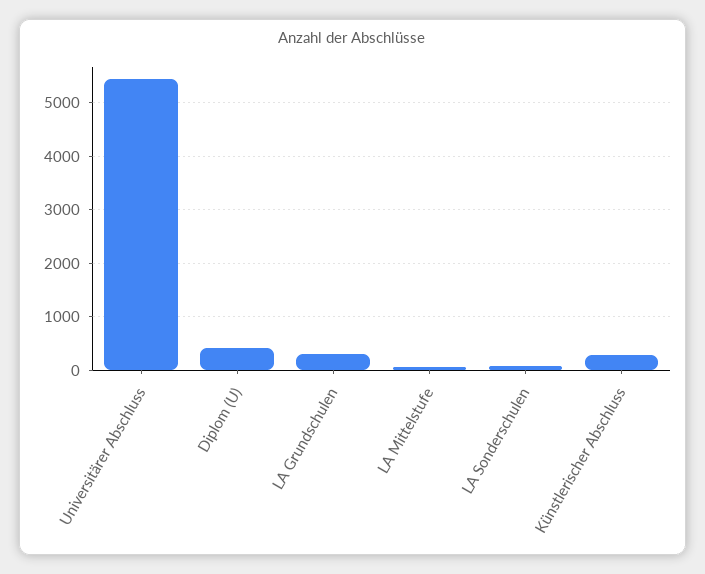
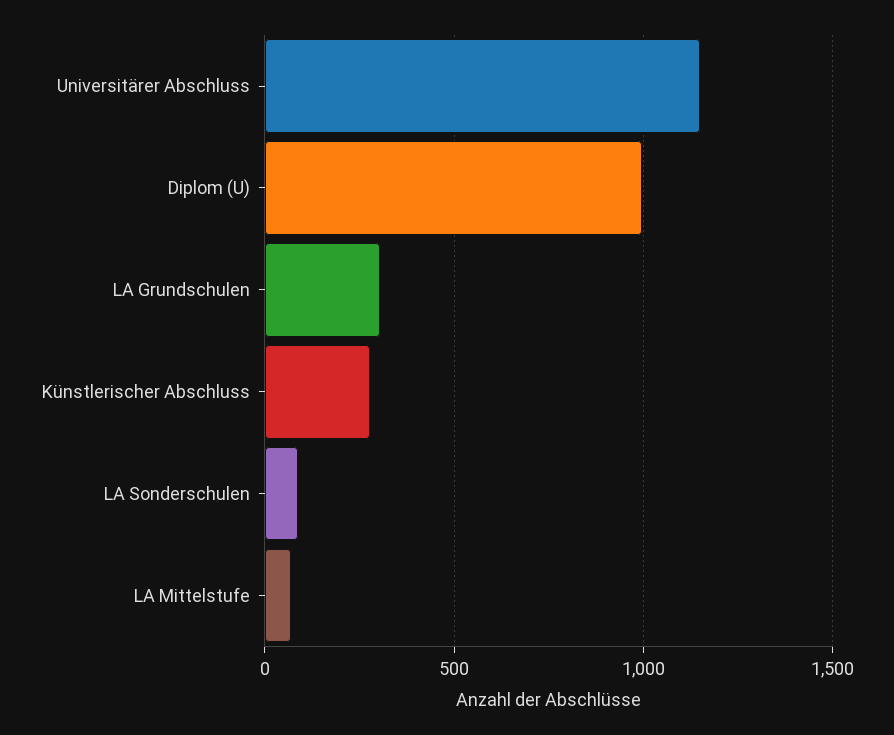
  {
-   "Universitärer Abschluss": 5400,
+   "Universitärer Abschluss": 1150,
-   "Diplom (U)": 400,
+   "Diplom (U)": 1000,
    "LA Grundschulen": 300,
    "LA Mittelstufe": 50,
    "LA Sonderschulen": 100,
    "Künstlerischer Abschluss": 300
  }

